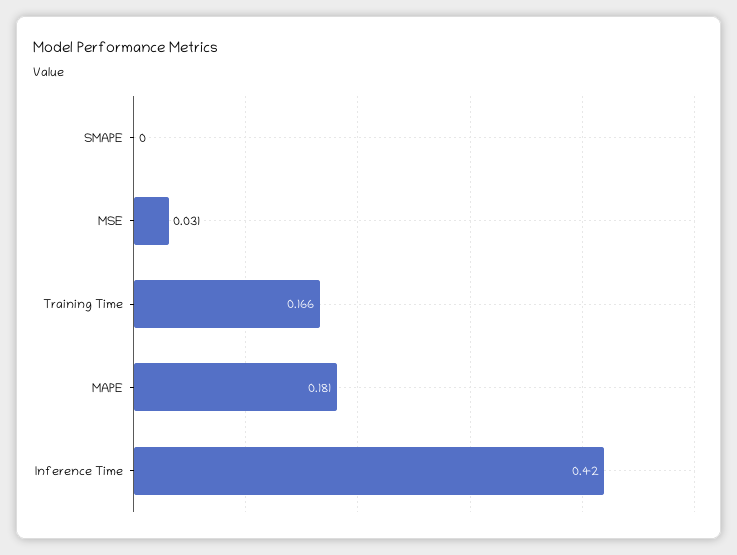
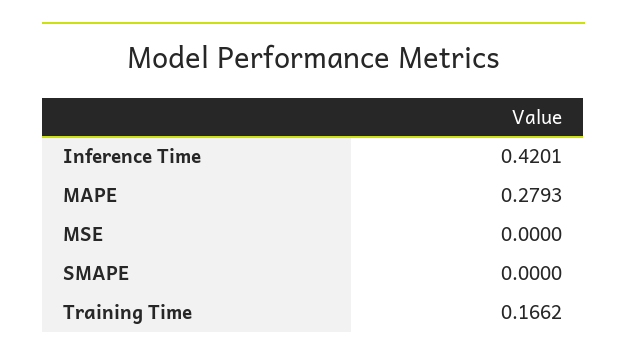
  {
    "SMAPE": 0,
-   "MSE": 0.031,
+   "MSE": 0,
    "Training Time": 0.1662,
-   "MAPE": 0.181,
+   "MAPE": 0.2793,
    "Inference Time": 0.4201
  }

